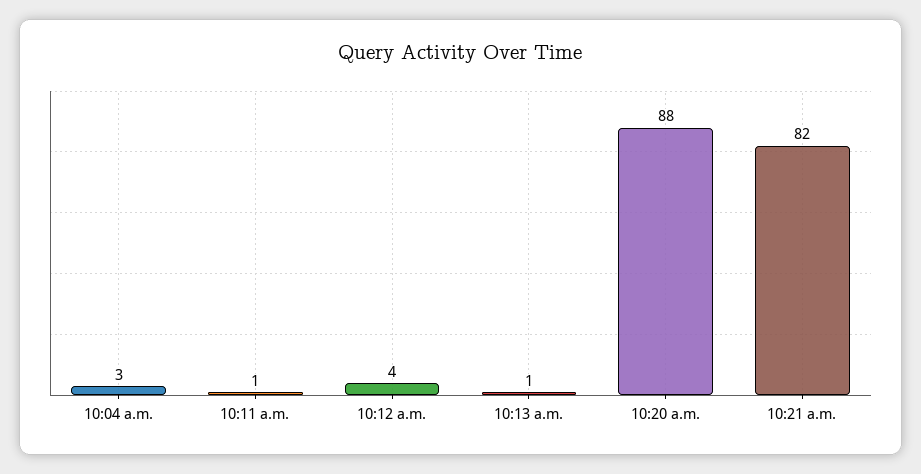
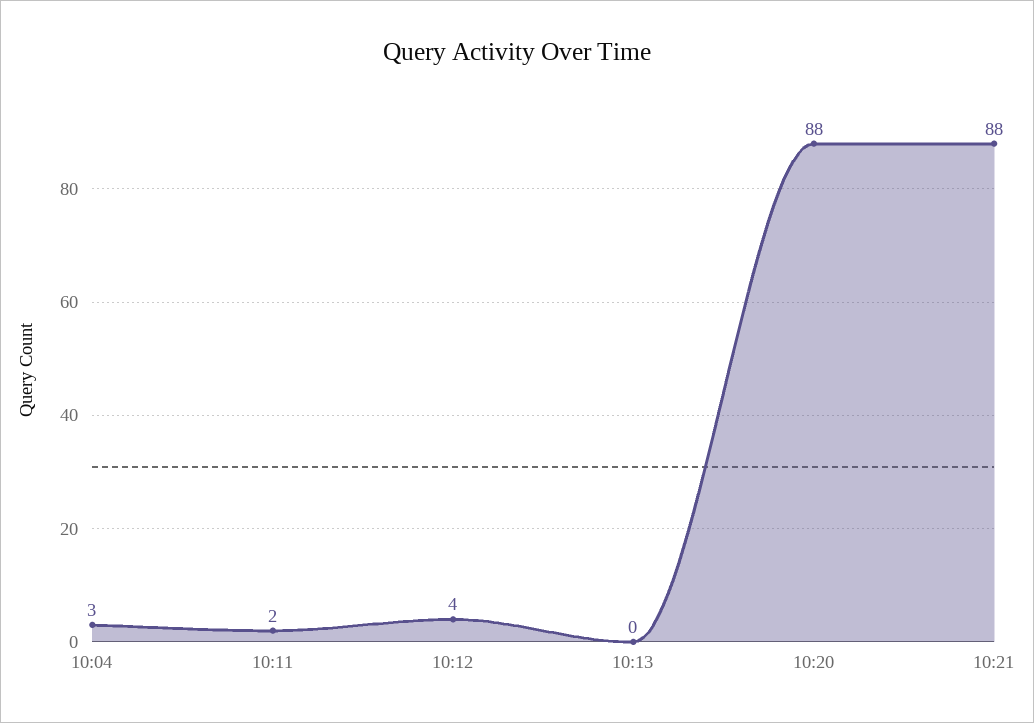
  {
    "10:04 a.m.": 3,
-   "10:11 a.m.": 1,
+   "10:11 a.m.": 2,
    "10:12 a.m.": 4,
-   "10:13 a.m.": 1,
+   "10:13 a.m.": 0,
    "10:20 a.m.": 88,
-   "10:21 a.m.": 82
+   "10:21 a.m.": 88
  }

